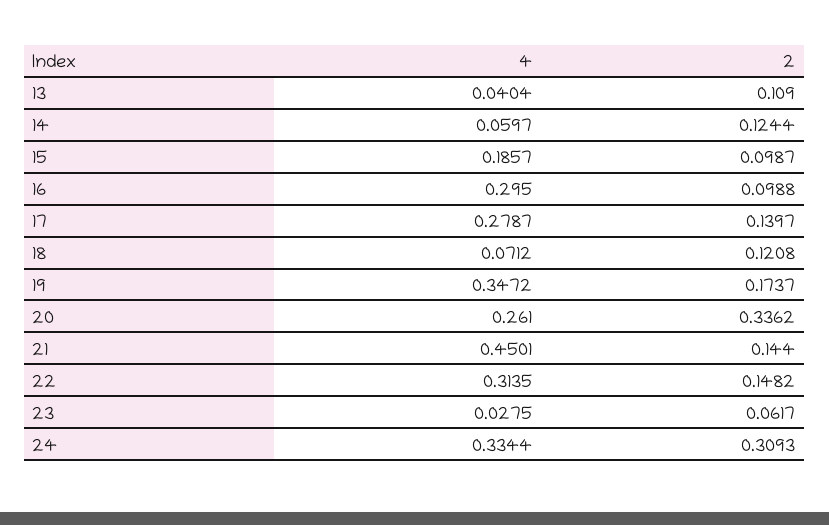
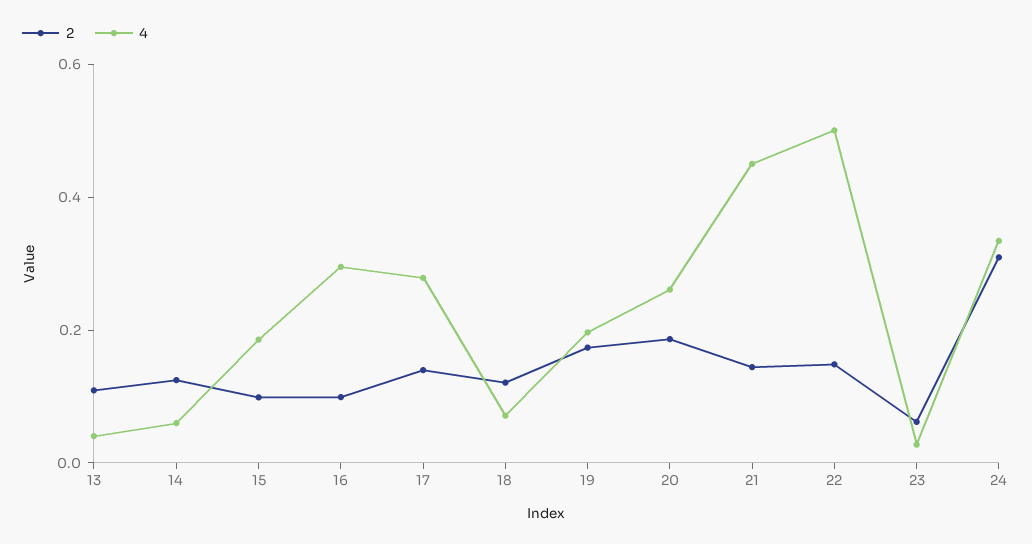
  {
    "4": {
      "13": 0.0404,
      "14": 0.0597,
      "15": 0.1857,
      "16": 0.295,
      "17": 0.2787,
      "18": 0.0712,
-     "19": 0.3472,
+     "19": 0.2,
      "20": 0.261,
      "21": 0.4501,
-     "22": 0.3135,
+     "22": 0.5,
      "23": 0.0275,
      "24": 0.3344
    },
    "2": {
      "13": 0.109,
      "14": 0.1244,
      "15": 0.0987,
      "16": 0.0988,
      "17": 0.1397,
      "18": 0.1208,
      "19": 0.1737,
-     "20": 0.3362,
+     "20": 0.2,
      "21": 0.144,
      "22": 0.1482,
      "23": 0.0617,
      "24": 0.3093
    }
  }

